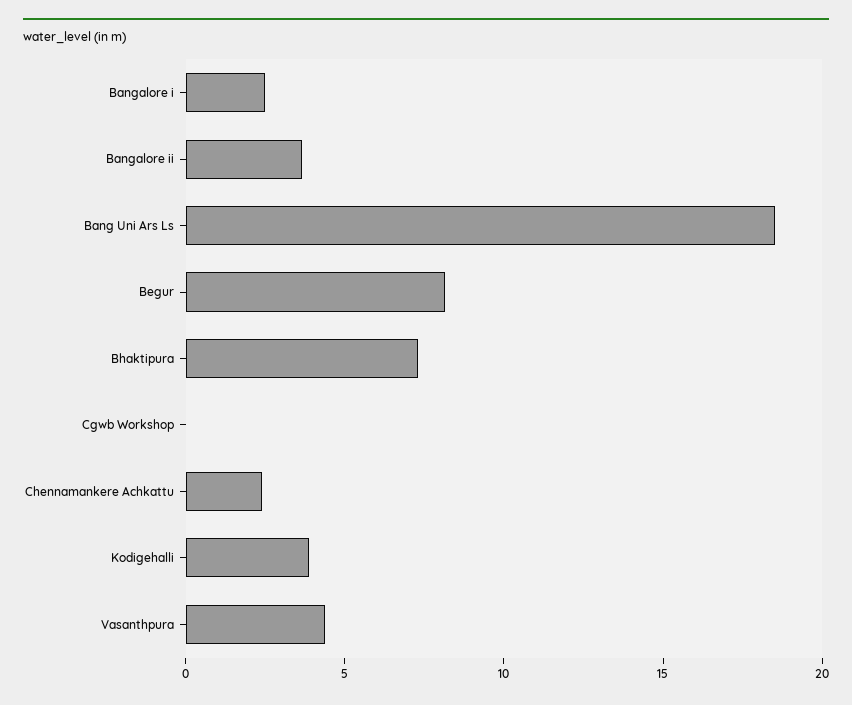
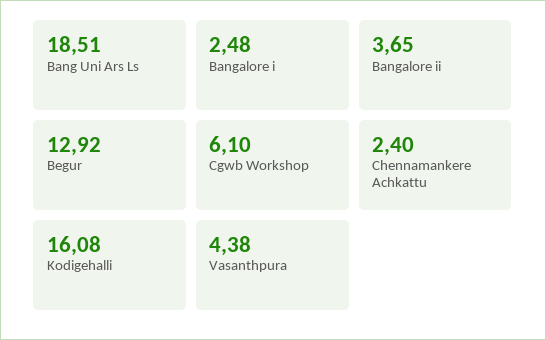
  {
    "Bangalore i": 2.48,
    "Bangalore ii": 3.65,
    "Bang Uni Ars Ls": 18.51,
-   "Begur": 8,
+   "Begur": 12.92,
-   "Bhaktipura": 7,
-   "Cgwb Workshop": 0,
+   "Cgwb Workshop": 6.1,
    "Chennamankere Achkattu": 2.4,
-   "Kodigehalli": 4,
+   "Kodigehalli": 16.08,
    "Vasanthpura": 4.38
  }

